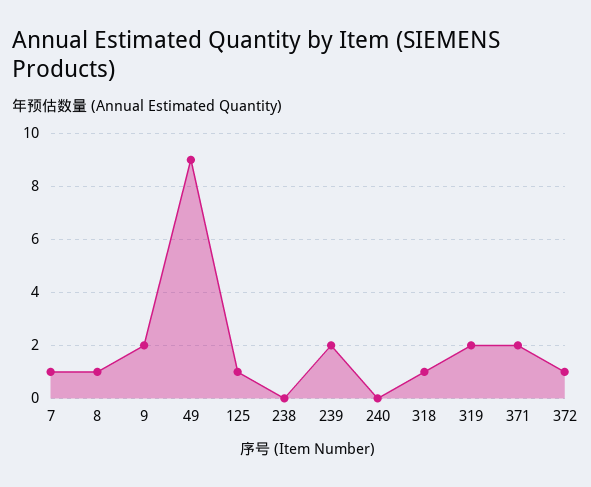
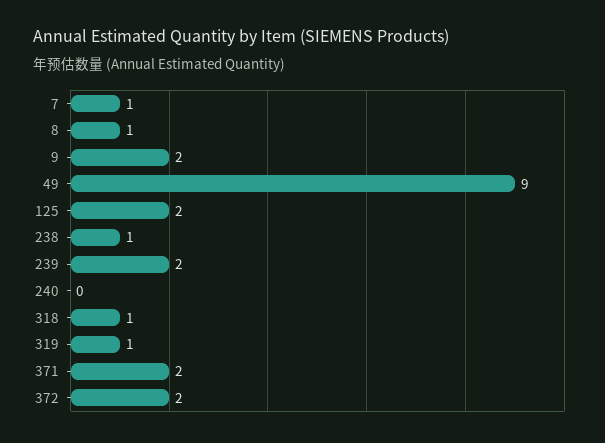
  {
    "7": 1,
    "8": 1,
    "9": 2,
    "49": 9,
-   "125": 1,
+   "125": 2,
-   "238": 0,
+   "238": 1,
    "239": 2,
    "240": 0,
    "318": 1,
-   "319": 2,
+   "319": 1,
    "371": 2,
-   "372": 1
+   "372": 2
  }

